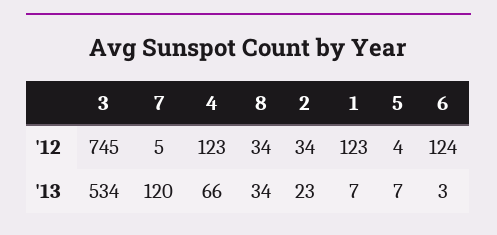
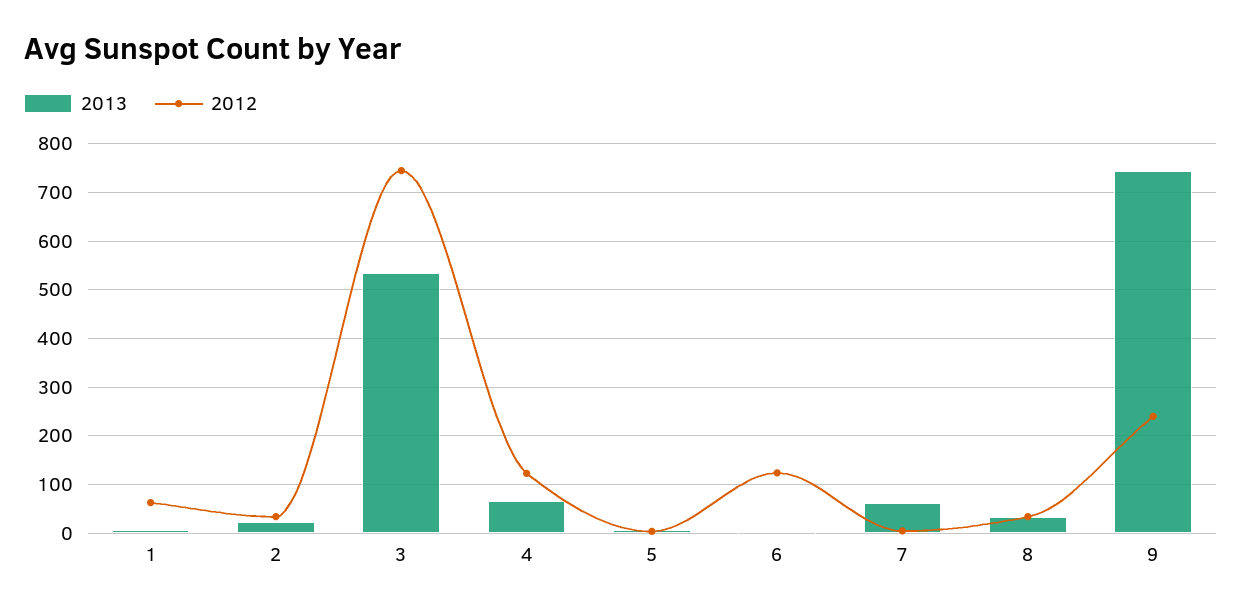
  {
    "'12": {
      "3": 745,
      "7": 5,
      "4": 123,
      "8": 34,
      "2": 34,
-     "1": 123,
+     "1": 60,
      "5": 4,
-     "6": 124
+     "6": 124,
+     "9": 240
    },
    "'13": {
      "3": 534,
-     "7": 120,
+     "7": 60,
      "4": 66,
      "8": 34,
      "2": 23,
      "1": 7,
      "5": 7,
-     "6": 3
+     "6": 3,
+     "9": 740
    }
  }

